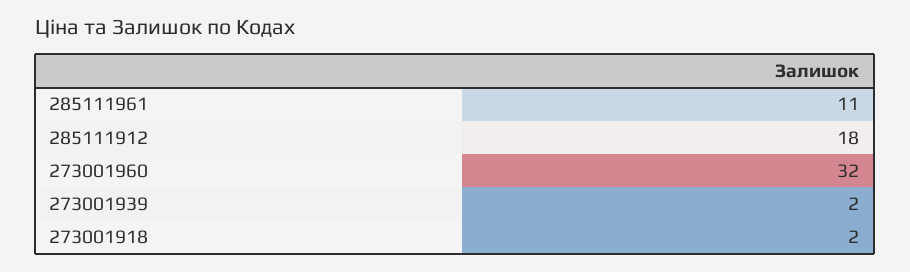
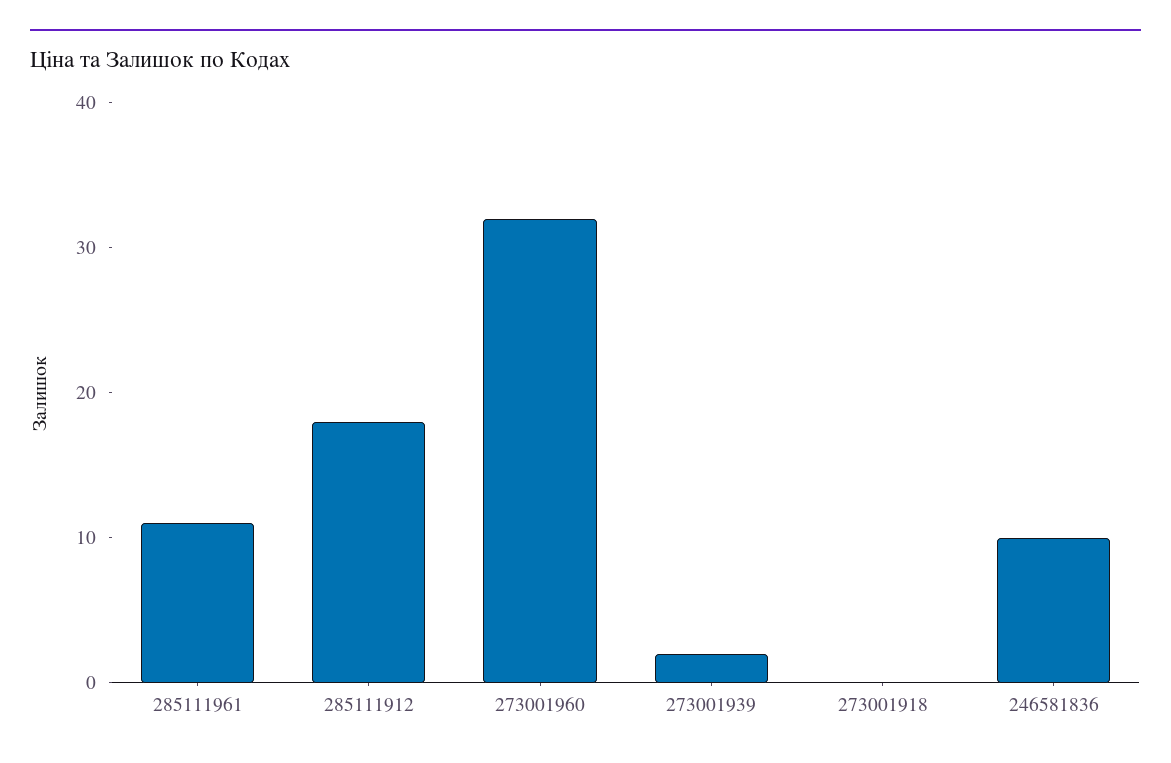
  {
    "285111961": 11,
    "285111912": 18,
    "273001960": 32,
    "273001939": 2,
-   "273001918": 2
+   "273001918": 0,
+   "246581836": 10
  }

